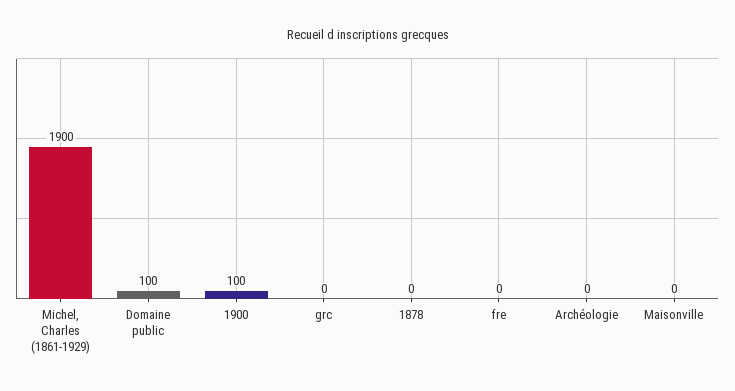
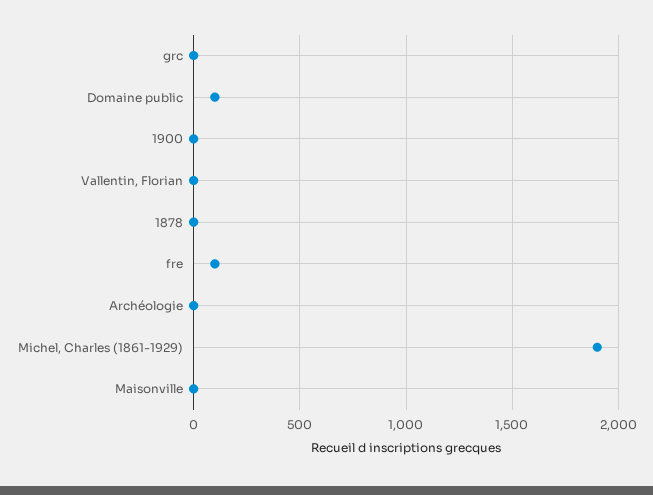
  {
    "Michel, Charles (1861-1929)": 1900,
    "Domaine public": 100,
-   "1900": 100,
+   "1900": 0,
    "grc": 0,
    "1878": 0,
-   "fre": 0,
+   "fre": 100,
    "Archéologie": 0,
-   "Maisonville": 0
+   "Maisonville": 0,
+   "Vallentin, Florian": 0
  }

